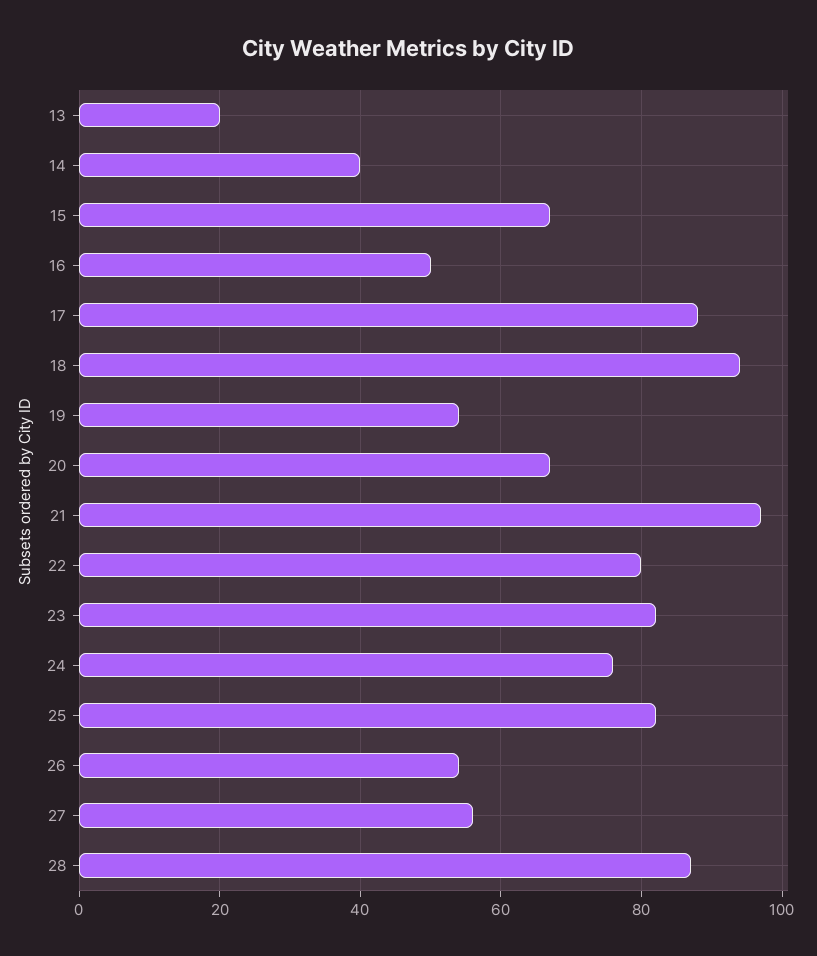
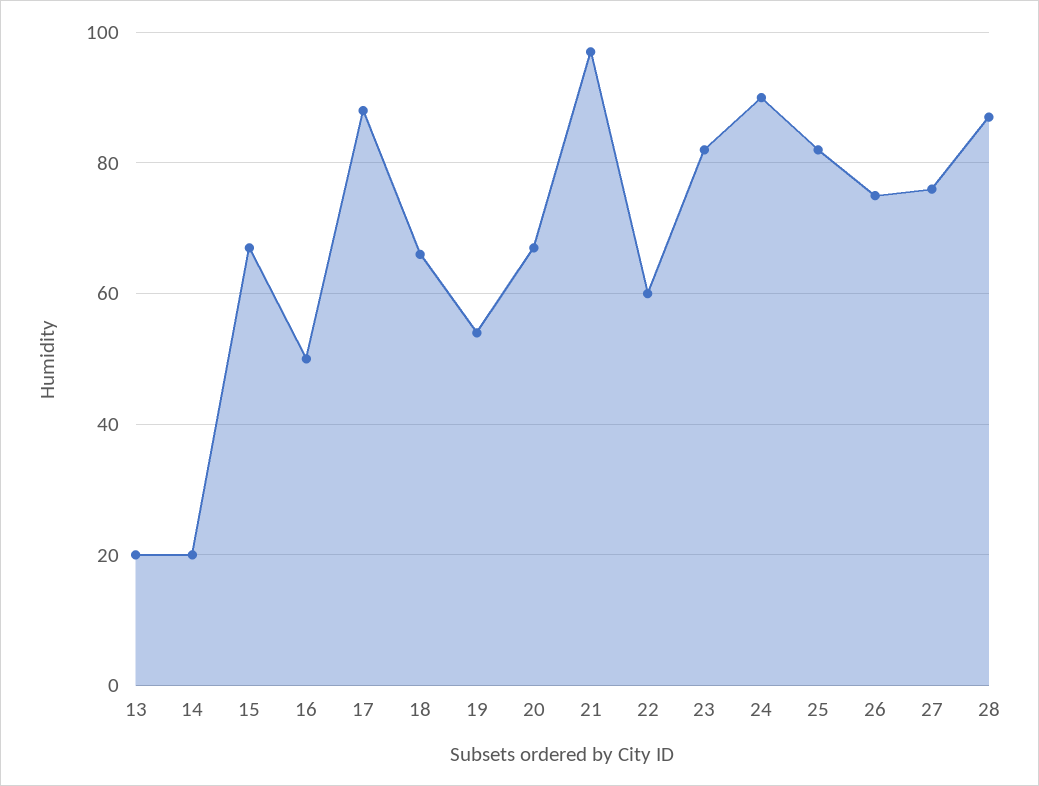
  {
    "13": 20,
-   "14": 40,
+   "14": 20,
    "15": 65,
    "16": 50,
    "17": 90,
-   "18": 95,
+   "18": 65,
    "19": 55,
    "20": 65,
    "21": 95,
-   "22": 80,
+   "22": 60,
    "23": 80,
-   "24": 75,
+   "24": 90,
    "25": 80,
-   "26": 55,
+   "26": 75,
-   "27": 55,
+   "27": 75,
    "28": 85
  }

